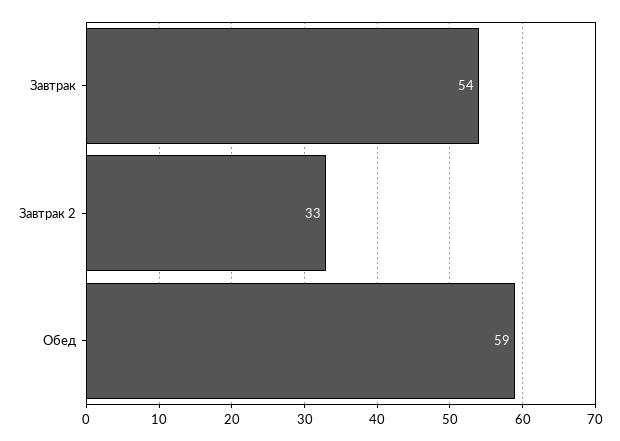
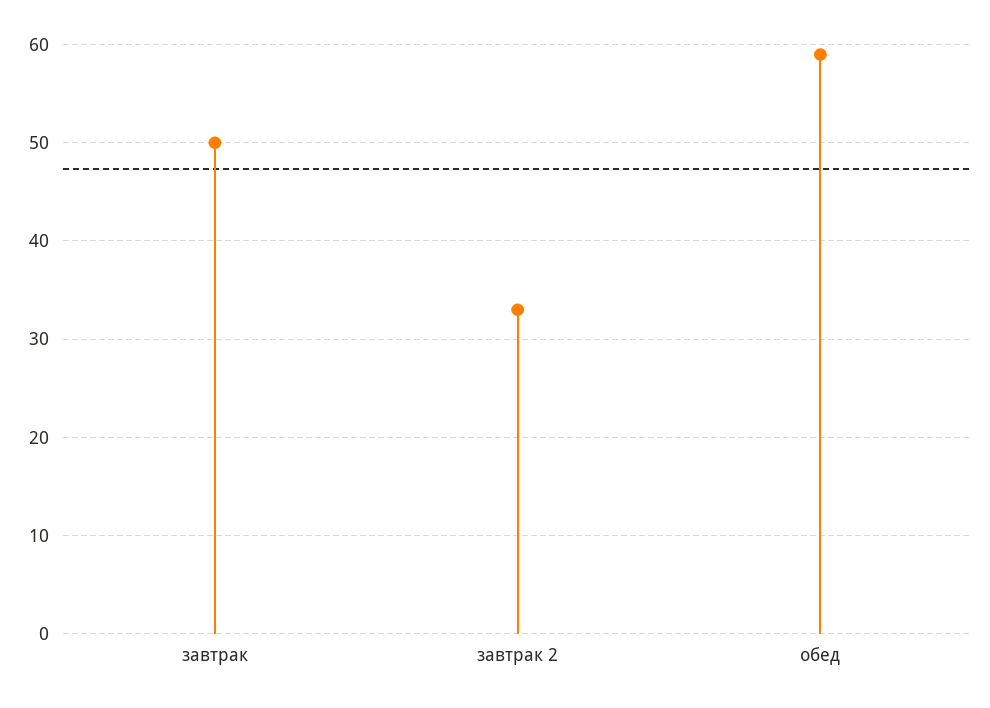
  {
-   "Завтрак": 54,
+   "Завтрак": 50,
    "Завтрак 2": 33,
    "Обед": 59
  }

